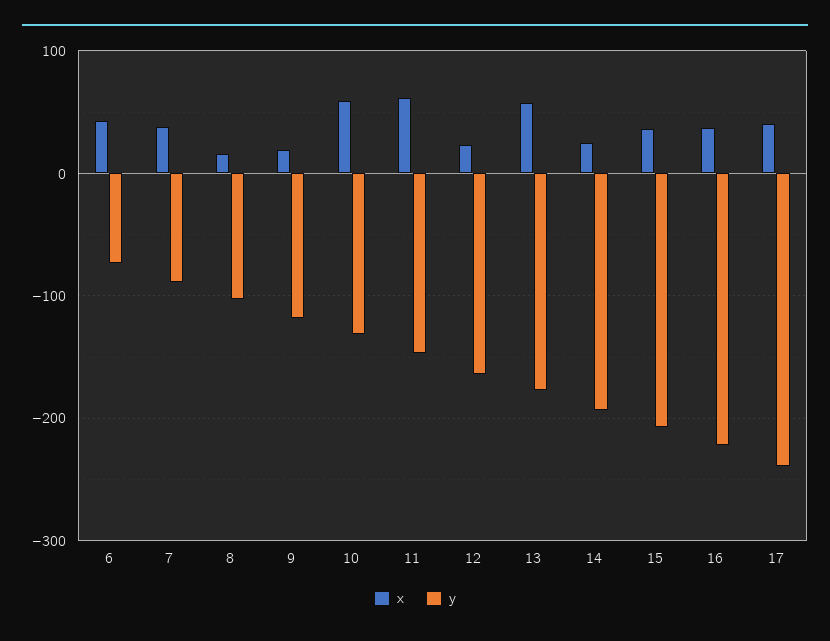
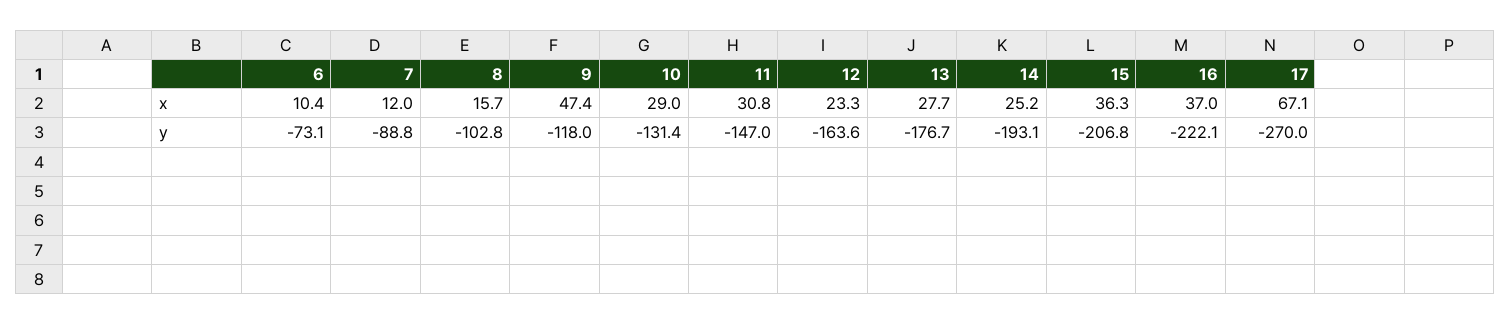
  {
    "x": {
-     "6": 40,
+     "6": 10.4,
-     "7": 40,
+     "7": 12,
      "8": 15.7,
-     "9": 20,
+     "9": 47.4,
-     "10": 60,
+     "10": 29,
-     "11": 60,
+     "11": 30.8,
      "12": 23.3,
-     "13": 60,
+     "13": 27.7,
      "14": 25.2,
      "15": 36.3,
      "16": 37,
-     "17": 40
+     "17": 67.1
    },
    "y": {
      "6": -73.1,
      "7": -88.8,
      "8": -102.8,
      "9": -118,
      "10": -131.4,
      "11": -147,
      "12": -163.6,
      "13": -176.7,
      "14": -193.1,
      "15": -206.8,
      "16": -222.1,
-     "17": -240
+     "17": -270
    }
  }

